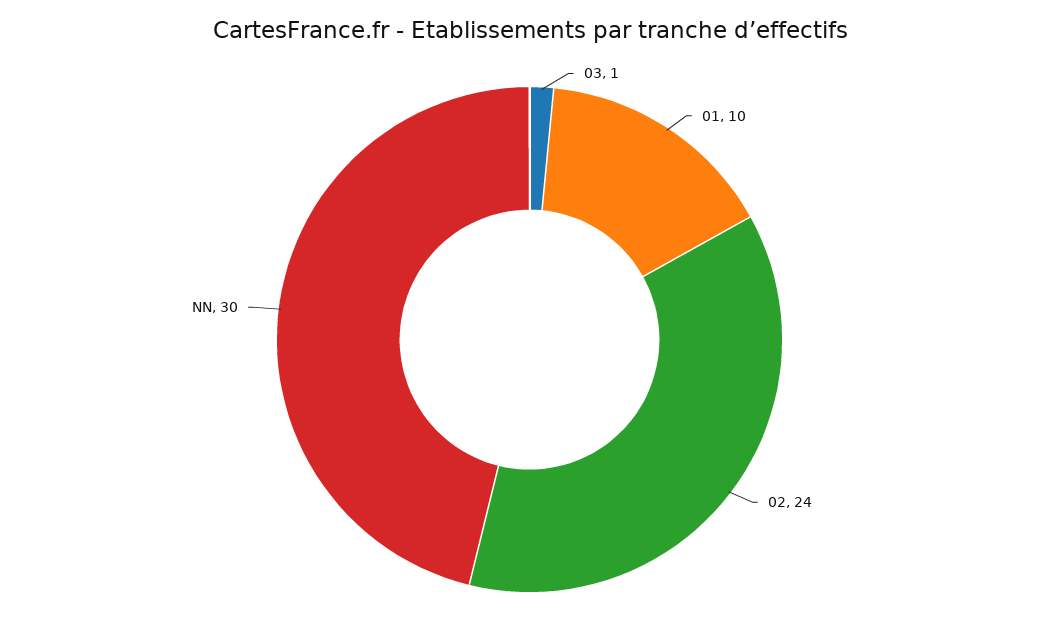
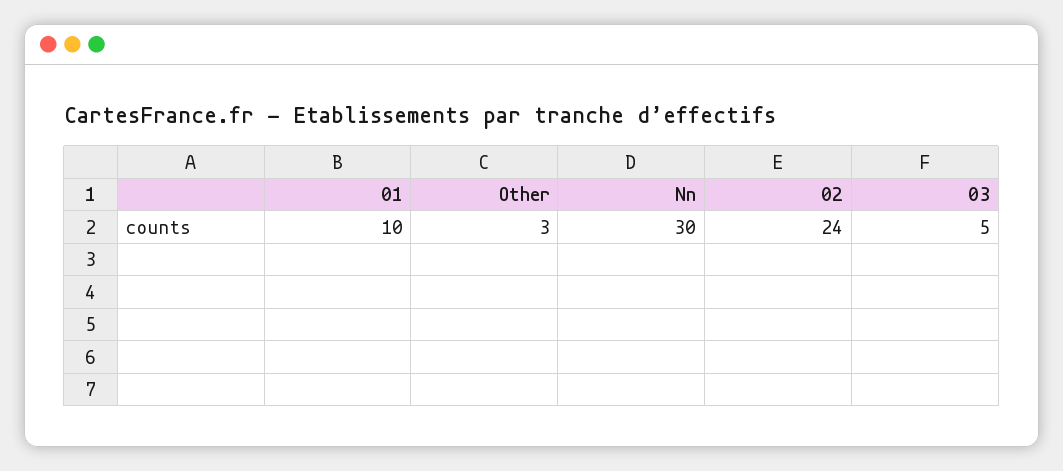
  {
-   "03": 1,
+   "03": 5,
    "01": 10,
    "02": 24,
-   "NN": 30
+   "NN": 30,
+   "Other": 3
  }

